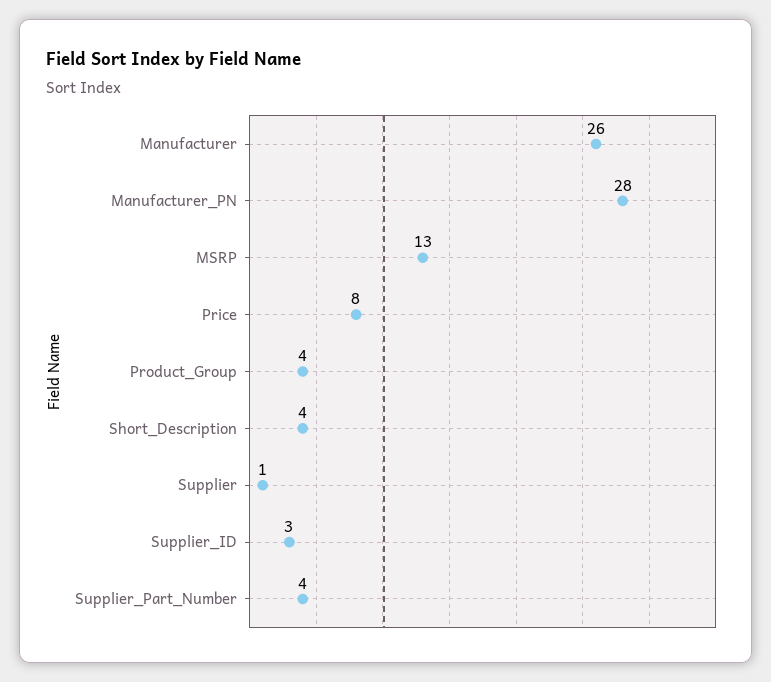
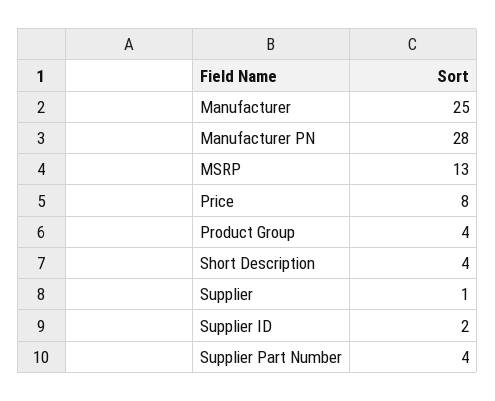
  {
-   "Manufacturer": 26,
+   "Manufacturer": 25,
    "Manufacturer_PN": 28,
    "MSRP": 13,
    "Price": 8,
    "Product_Group": 4,
    "Short_Description": 4,
    "Supplier": 1,
-   "Supplier_ID": 3,
+   "Supplier_ID": 2,
    "Supplier_Part_Number": 4
  }

